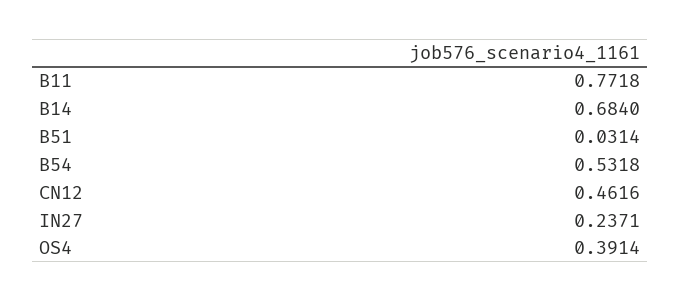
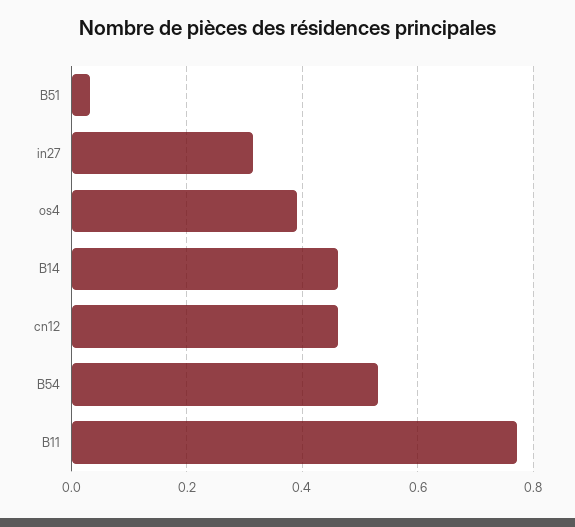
  {
    "B11": 0.7718,
-   "B14": 0.684,
+   "B14": 0.46,
    "B51": 0.0314,
    "B54": 0.5318,
    "CN12": 0.4616,
-   "IN27": 0.2371,
+   "IN27": 0.32,
    "OS4": 0.3914
  }

